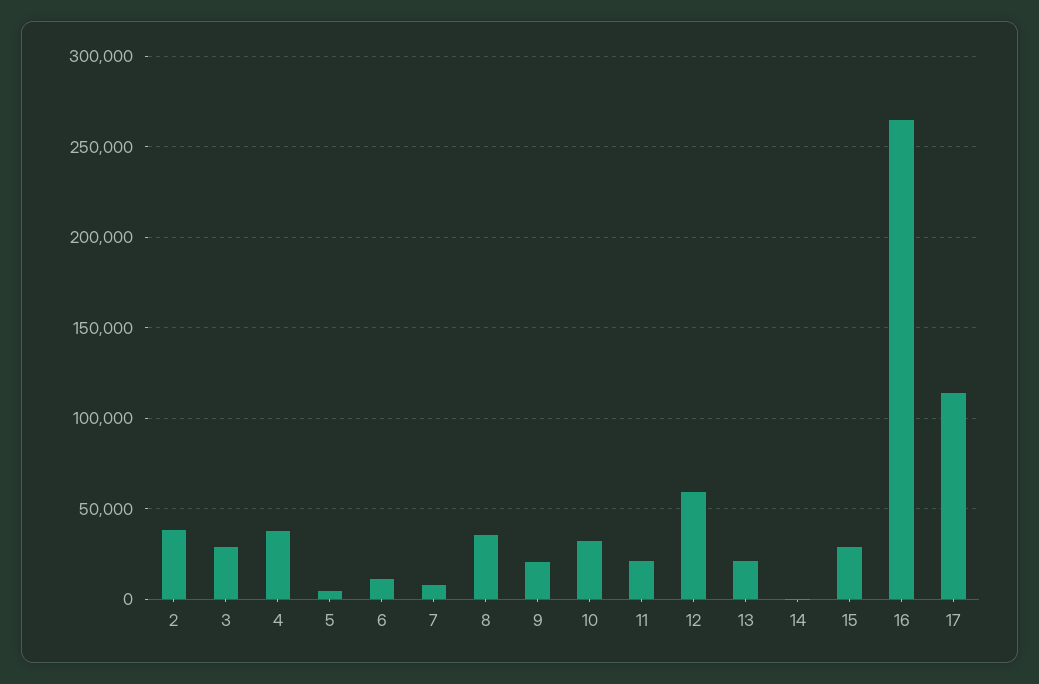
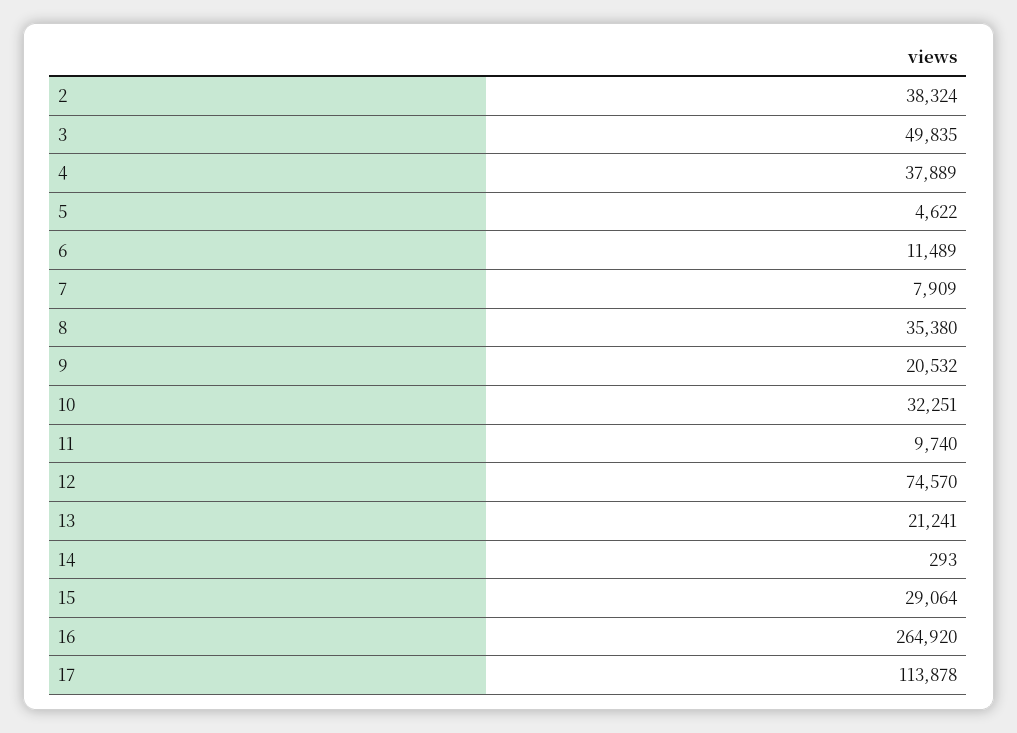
  {
    "2": 38324,
-   "3": 30000,
+   "3": 49835,
    "4": 37889,
    "5": 4622,
    "6": 11489,
    "7": 7909,
    "8": 35380,
    "9": 20532,
    "10": 32251,
-   "11": 20000,
+   "11": 9740,
-   "12": 60000,
+   "12": 74570,
    "13": 21241,
    "14": 293,
    "15": 29064,
    "16": 264920,
    "17": 113878
  }

